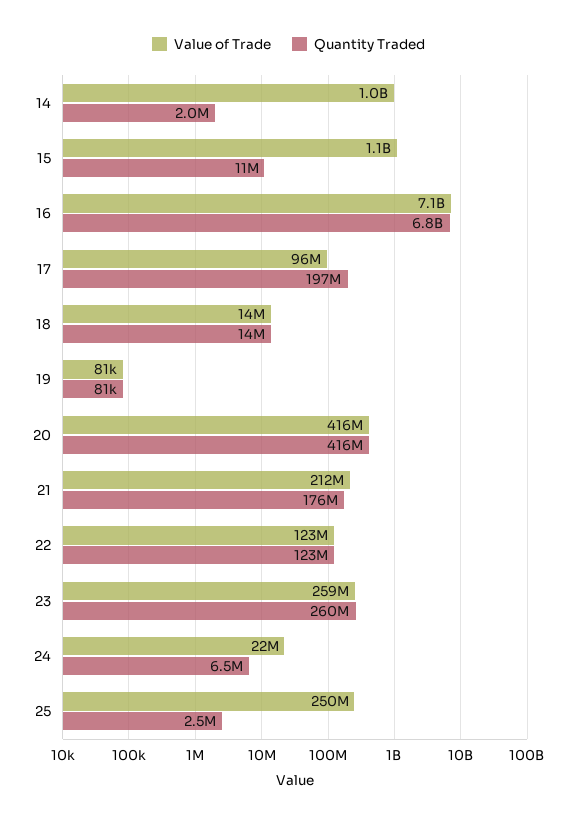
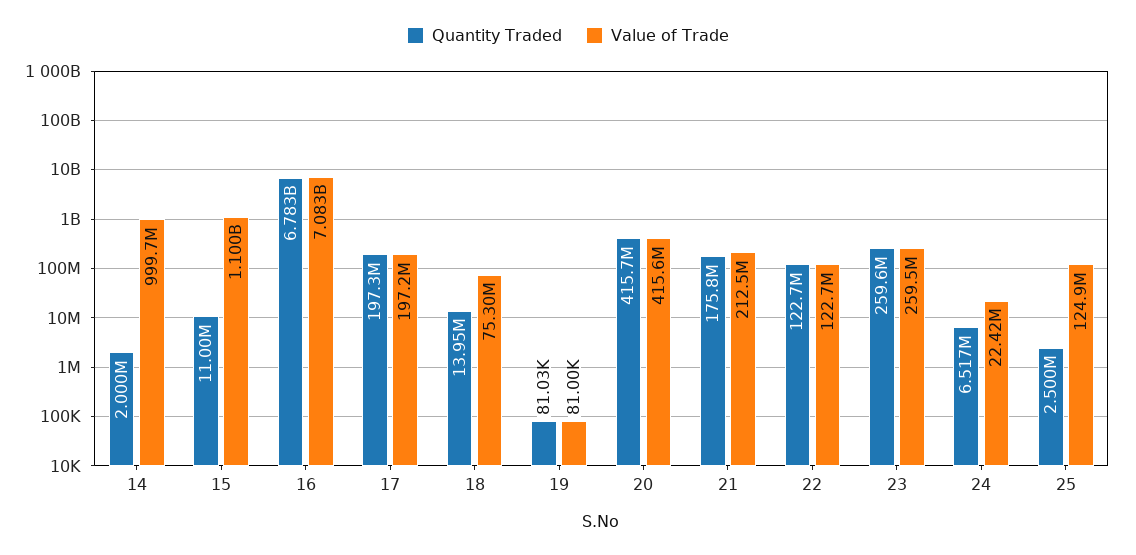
  {
    "Value of Trade": {
      "14": 999700000,
      "15": 1100000000,
      "16": 7083000000,
-     "17": 96000000,
+     "17": 197200000,
-     "18": 14000000,
+     "18": 75300000,
      "19": 81000,
      "20": 415600000,
      "21": 212500000,
      "22": 122700000,
      "23": 259500000,
      "24": 22420000,
-     "25": 250000000
+     "25": 124900000
    },
    "Quantity Traded": {
      "14": 2000000,
      "15": 11000000,
      "16": 6783000000,
      "17": 197300000,
      "18": 13950000,
      "19": 81030,
      "20": 415700000,
      "21": 175800000,
      "22": 122700000,
      "23": 259600000,
      "24": 6517000,
      "25": 2500000
    }
  }

